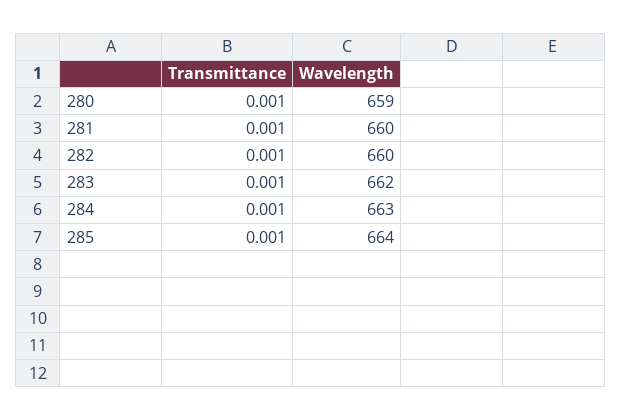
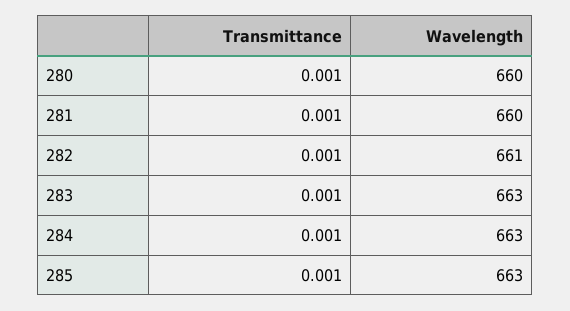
  {
    "Transmittance": {
      "280": 0.001,
      "281": 0.001,
      "282": 0.001,
      "283": 0.001,
      "284": 0.001,
      "285": 0.001
    },
    "Wavelength": {
-     "280": 659,
+     "280": 660,
      "281": 660,
-     "282": 660,
+     "282": 661,
-     "283": 662,
+     "283": 663,
      "284": 663,
-     "285": 664
+     "285": 663
    }
  }

